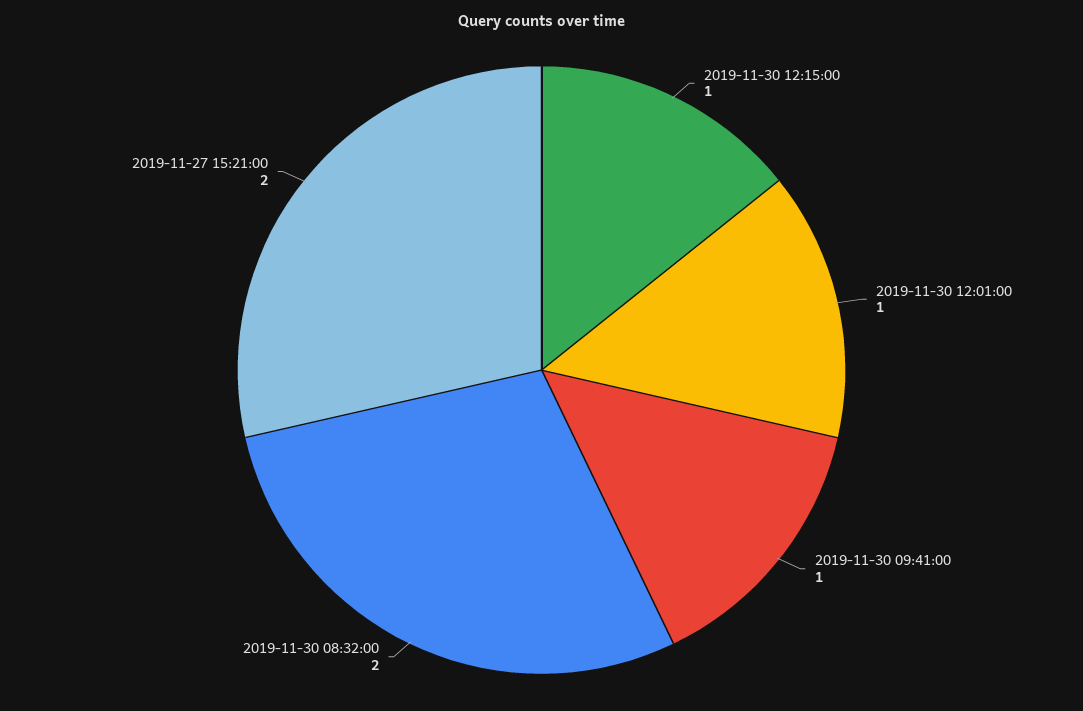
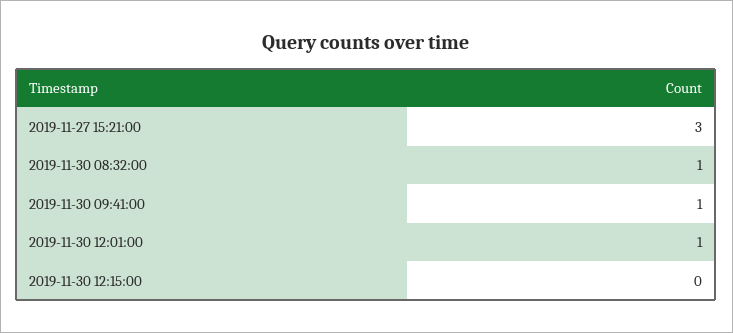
  {
-   "2019-11-30 12:15:00": 1,
+   "2019-11-30 12:15:00": 0,
    "2019-11-30 12:01:00": 1,
    "2019-11-30 09:41:00": 1,
-   "2019-11-30 08:32:00": 2,
+   "2019-11-30 08:32:00": 1,
-   "2019-11-27 15:21:00": 2
+   "2019-11-27 15:21:00": 3
  }

